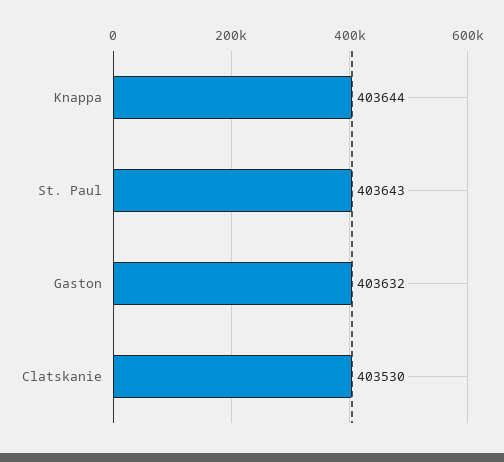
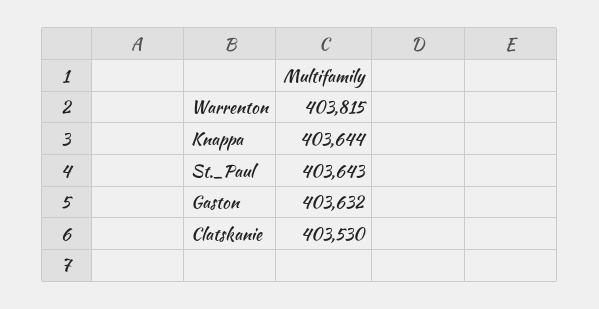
  {
    "Knappa": 403644,
    "St. Paul": 403643,
    "Gaston": 403632,
-   "Clatskanie": 403530
+   "Clatskanie": 403530,
+   "Warrenton": 403815
  }

